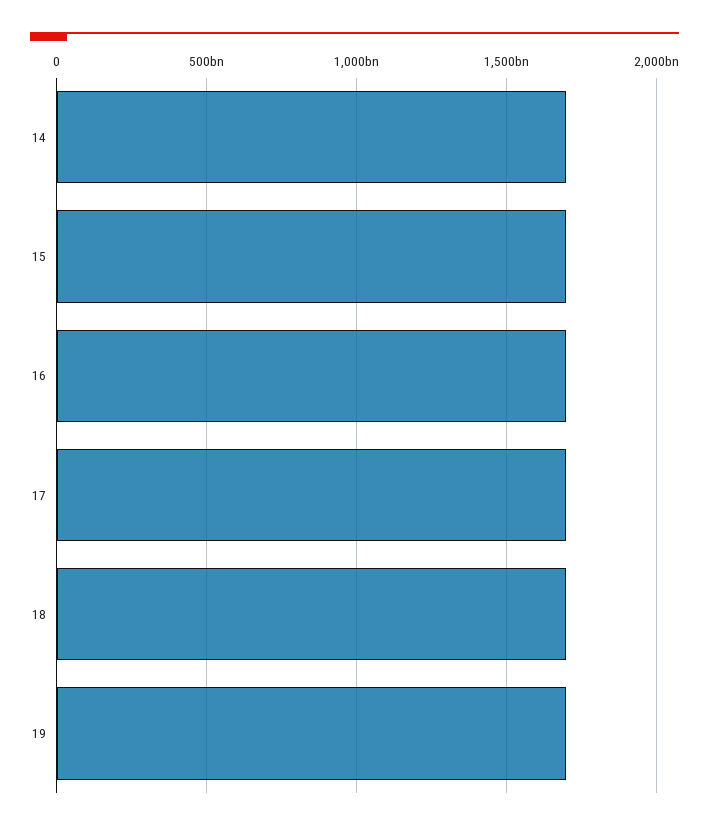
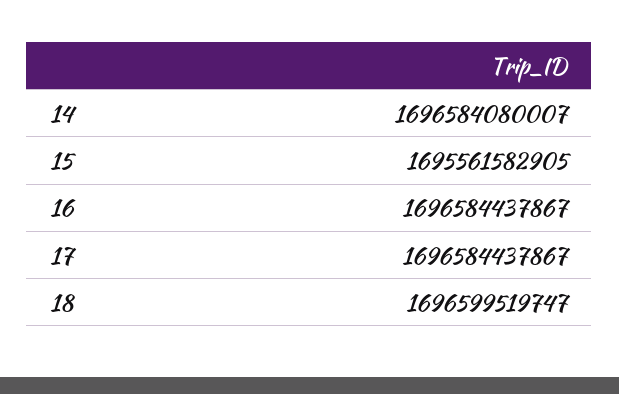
  {
    "14": 1696584080007,
    "15": 1695561582905,
    "16": 1696584437867,
    "17": 1696584437867,
-   "18": 1696599519747,
+   "18": 1696599519747
-   "19": 1700000000000
  }

